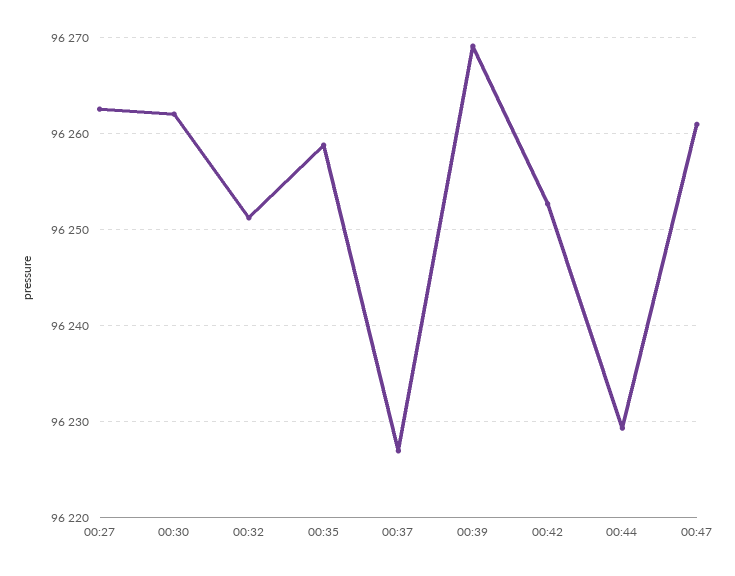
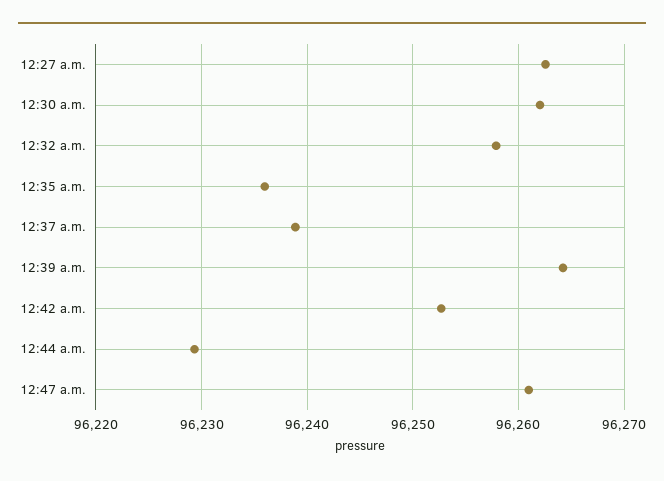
  {
    "00:27": 96263,
    "00:30": 96262,
-   "00:32": 96251,
+   "00:32": 96258,
-   "00:35": 96259,
+   "00:35": 96236,
-   "00:37": 96227,
+   "00:37": 96239,
-   "00:39": 96269,
+   "00:39": 96264,
    "00:42": 96253,
    "00:44": 96229,
    "00:47": 96261
  }

